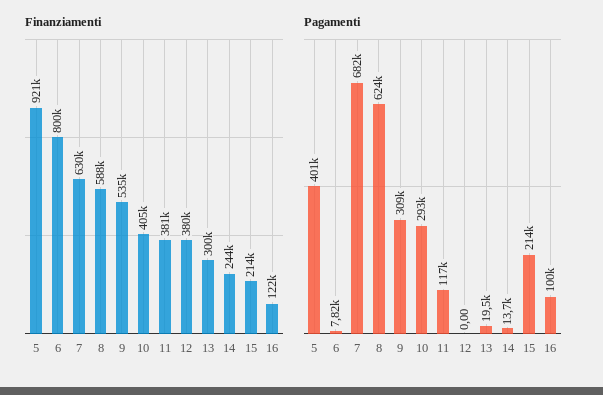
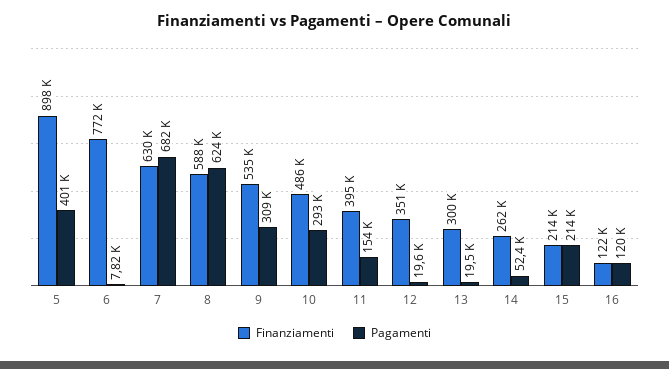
  {
    "Finanziamenti": {
-     "5": 921000,
+     "5": 898000,
-     "6": 800000,
+     "6": 772000,
      "7": 630000,
      "8": 588000,
      "9": 535000,
-     "10": 405000,
+     "10": 486000,
-     "11": 381000,
+     "11": 395000,
-     "12": 380000,
+     "12": 351000,
      "13": 300000,
-     "14": 244000,
+     "14": 262000,
      "15": 214000,
      "16": 122000
    },
    "Pagamenti": {
      "5": 401000,
      "6": 7820,
      "7": 682000,
      "8": 624000,
      "9": 309000,
      "10": 293000,
-     "11": 117000,
+     "11": 154000,
-     "12": 0,
+     "12": 19600,
      "13": 19500,
-     "14": 13700,
+     "14": 52400,
      "15": 214000,
-     "16": 100000
+     "16": 120000
    }
  }

